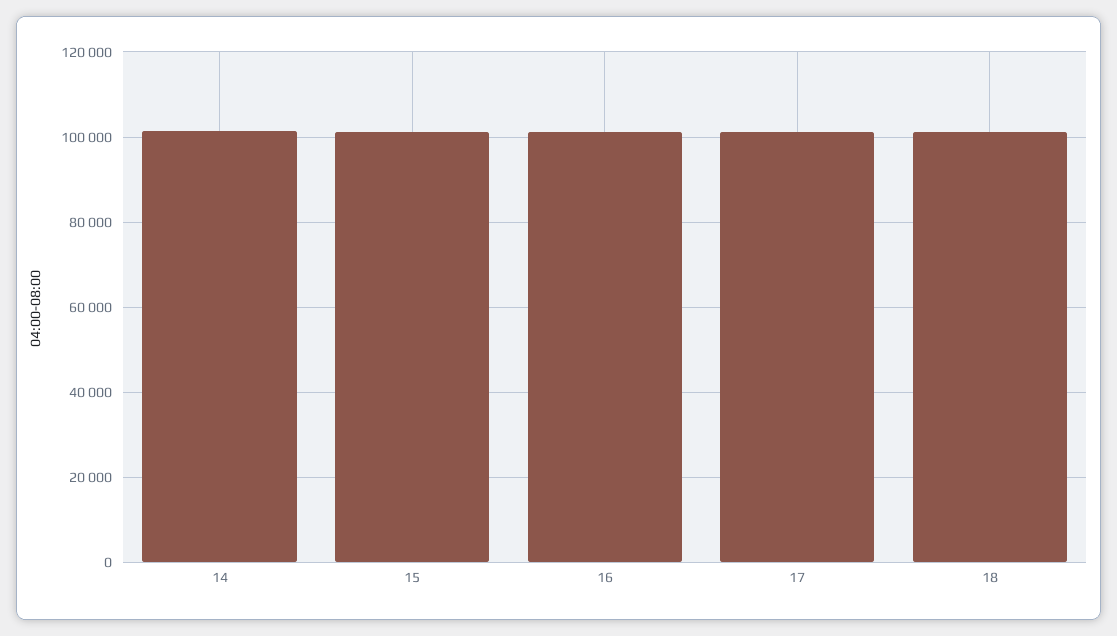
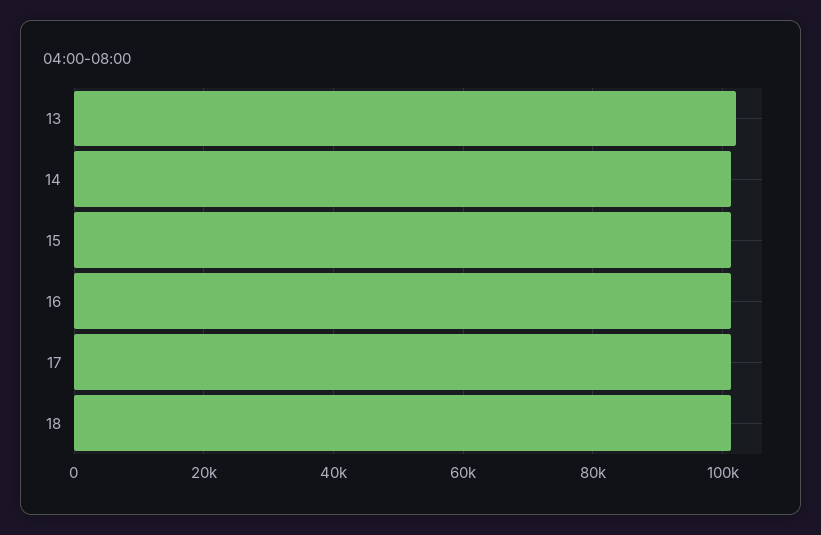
  {
    "14": 102000,
    "15": 102000,
    "16": 102000,
    "17": 102000,
-   "18": 102000
+   "18": 102000,
+   "13": 102000
  }

